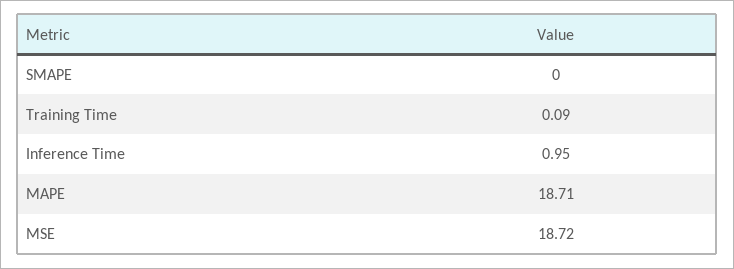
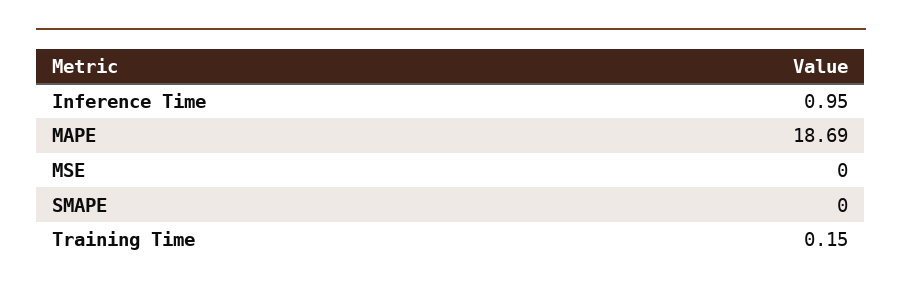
  {
    "SMAPE": 0,
-   "Training Time": 0.09,
+   "Training Time": 0.15,
    "Inference Time": 0.95,
-   "MAPE": 18.71,
+   "MAPE": 18.69,
-   "MSE": 18.72
+   "MSE": 0
  }

